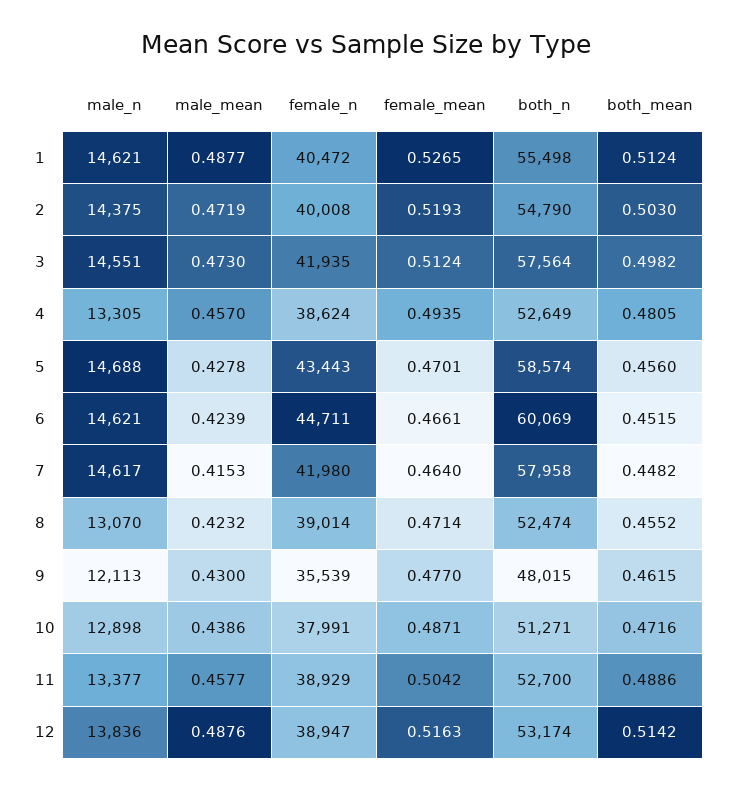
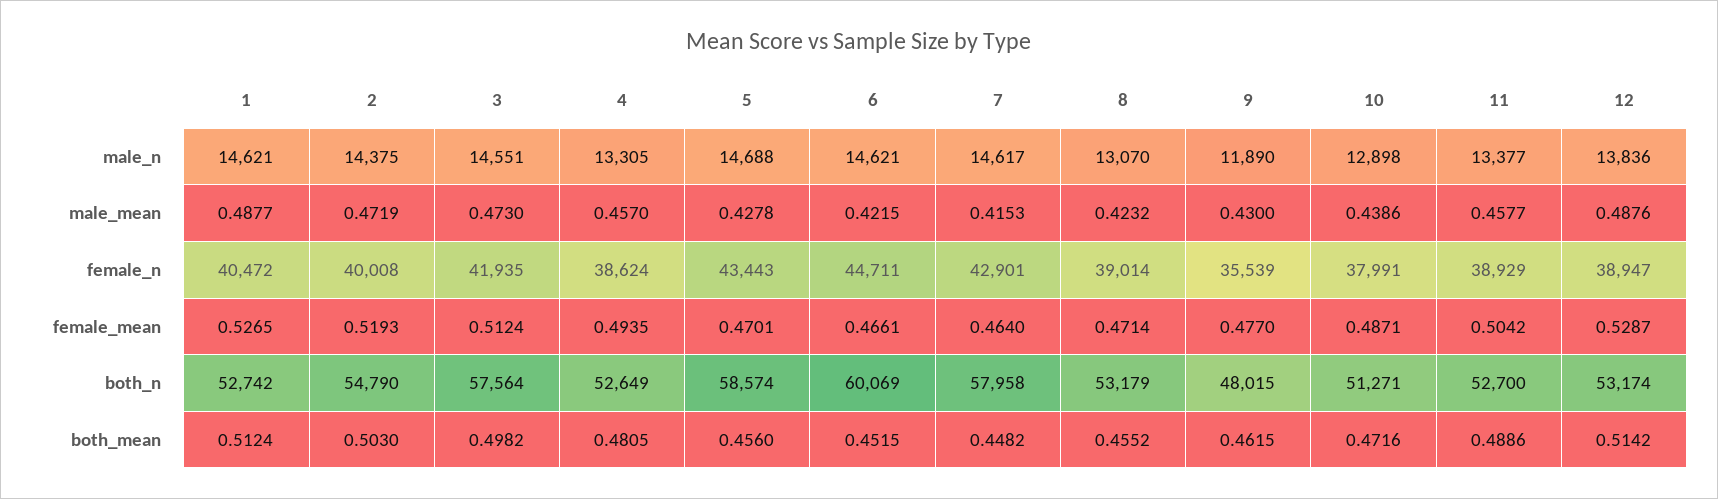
  {
    "male_n": {
      "1": 14621,
      "2": 14375,
      "3": 14551,
      "4": 13305,
      "5": 14688,
      "6": 14621,
      "7": 14617,
      "8": 13070,
-     "9": 12113,
+     "9": 11890,
      "10": 12898,
      "11": 13377,
      "12": 13836
    },
    "male_mean": {
      "1": 0.4877,
      "2": 0.4719,
      "3": 0.473,
      "4": 0.457,
      "5": 0.4278,
-     "6": 0.4239,
+     "6": 0.4215,
      "7": 0.4153,
      "8": 0.4232,
      "9": 0.43,
      "10": 0.4386,
      "11": 0.4577,
      "12": 0.4876
    },
    "female_n": {
      "1": 40472,
      "2": 40008,
      "3": 41935,
      "4": 38624,
      "5": 43443,
      "6": 44711,
-     "7": 41980,
+     "7": 42901,
      "8": 39014,
      "9": 35539,
      "10": 37991,
      "11": 38929,
      "12": 38947
    },
    "female_mean": {
      "1": 0.5265,
      "2": 0.5193,
      "3": 0.5124,
      "4": 0.4935,
      "5": 0.4701,
      "6": 0.4661,
      "7": 0.464,
      "8": 0.4714,
      "9": 0.477,
      "10": 0.4871,
      "11": 0.5042,
-     "12": 0.5163
+     "12": 0.5287
    },
    "both_n": {
-     "1": 55498,
+     "1": 52742,
      "2": 54790,
      "3": 57564,
      "4": 52649,
      "5": 58574,
      "6": 60069,
      "7": 57958,
-     "8": 52474,
+     "8": 53179,
      "9": 48015,
      "10": 51271,
      "11": 52700,
      "12": 53174
    },
    "both_mean": {
      "1": 0.5124,
      "2": 0.503,
      "3": 0.4982,
      "4": 0.4805,
      "5": 0.456,
      "6": 0.4515,
      "7": 0.4482,
      "8": 0.4552,
      "9": 0.4615,
      "10": 0.4716,
      "11": 0.4886,
      "12": 0.5142
    }
  }

